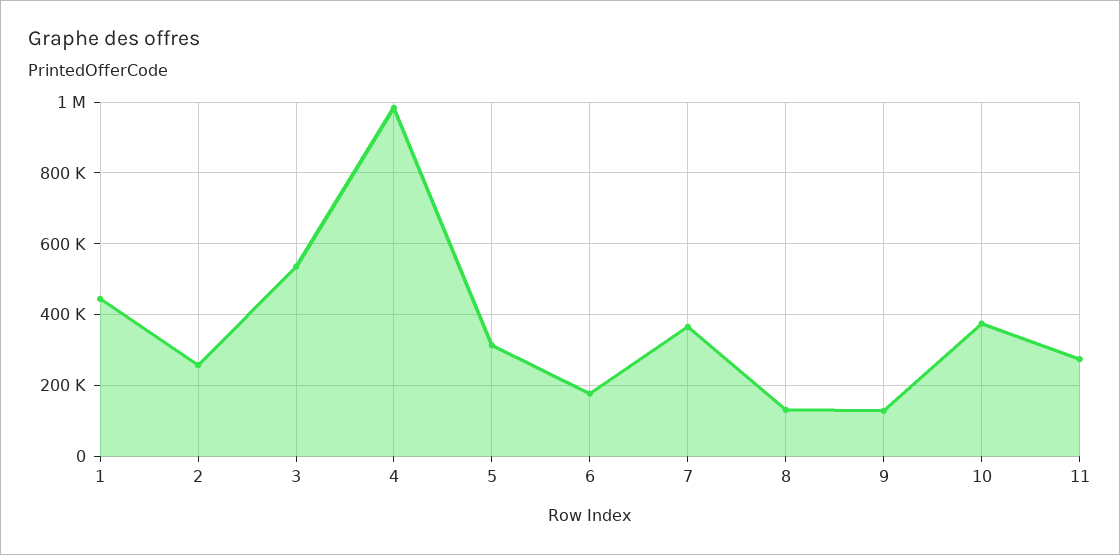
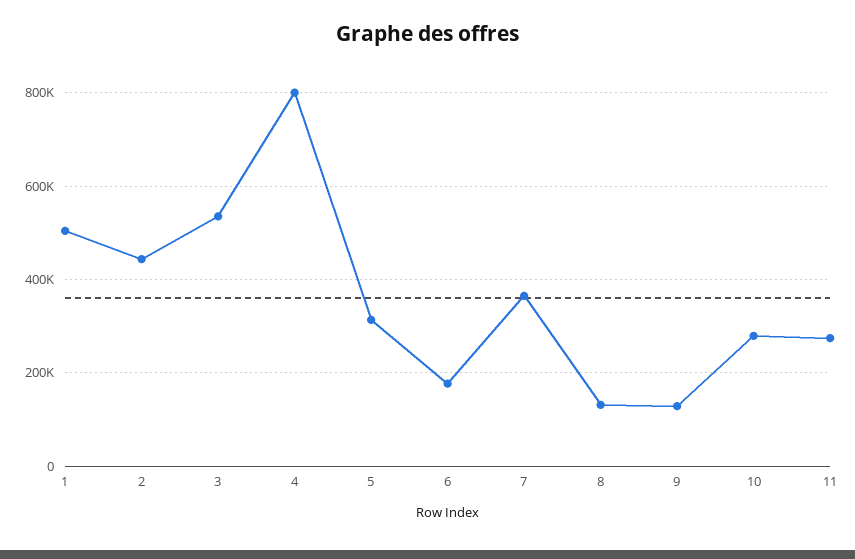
  {
-   "1": 440000,
+   "1": 500000,
-   "2": 260000,
+   "2": 440000,
    "3": 540000,
-   "4": 980000,
+   "4": 800000,
    "5": 320000,
    "6": 180000,
    "7": 360000,
    "8": 140000,
    "9": 120000,
-   "10": 380000,
+   "10": 280000,
    "11": 280000
  }

